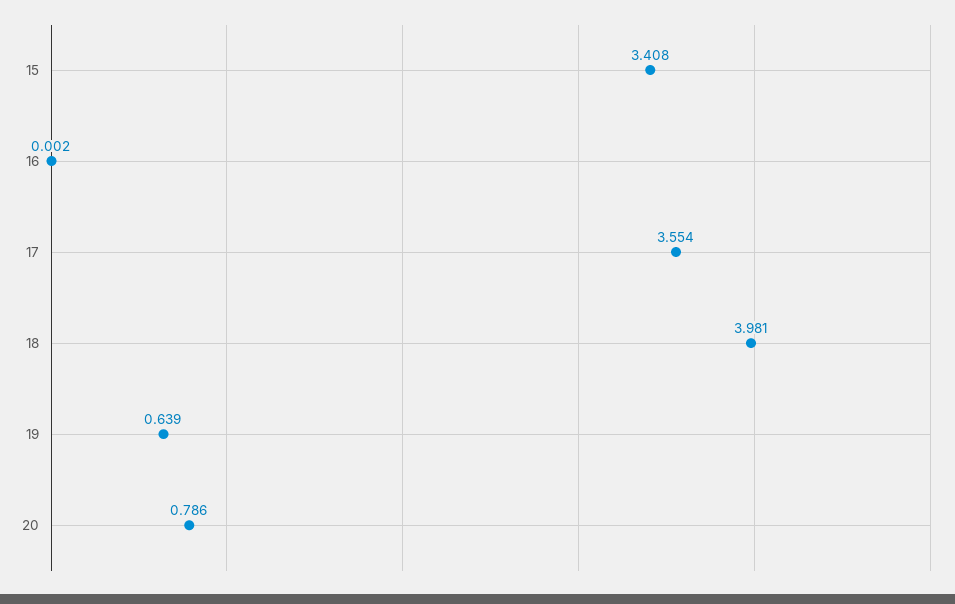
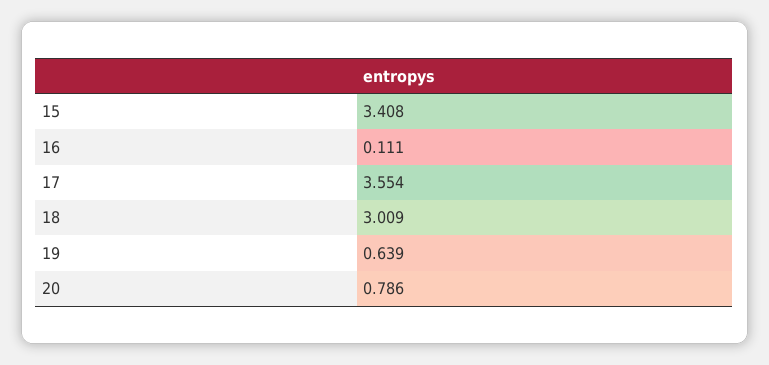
  {
    "15": 3.408,
-   "16": 0.002,
+   "16": 0.111,
    "17": 3.554,
-   "18": 3.981,
+   "18": 3.009,
    "19": 0.639,
    "20": 0.786
  }

